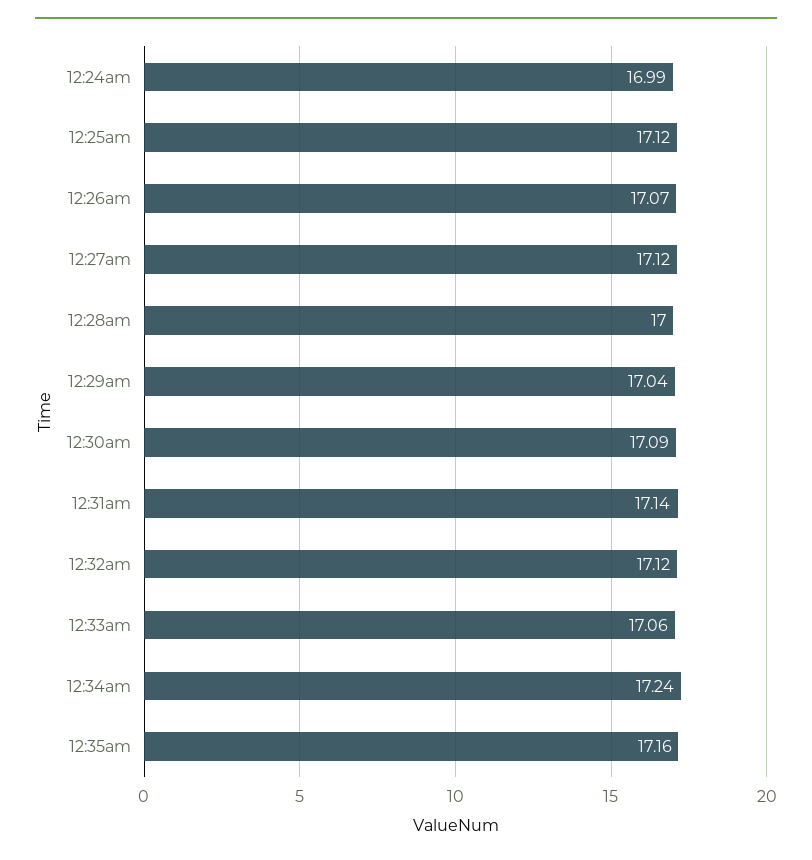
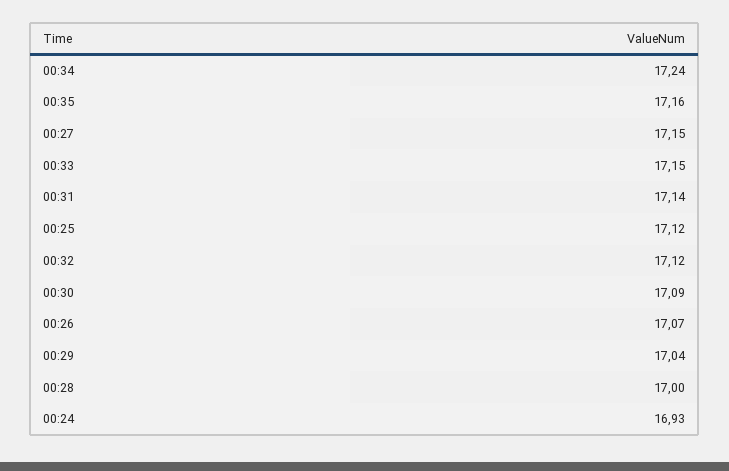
  {
-   "12:24am": 16.99,
+   "12:24am": 16.93,
    "12:25am": 17.12,
    "12:26am": 17.07,
-   "12:27am": 17.12,
+   "12:27am": 17.15,
    "12:28am": 17,
    "12:29am": 17.04,
    "12:30am": 17.09,
    "12:31am": 17.14,
    "12:32am": 17.12,
-   "12:33am": 17.06,
+   "12:33am": 17.15,
    "12:34am": 17.24,
    "12:35am": 17.16
  }

